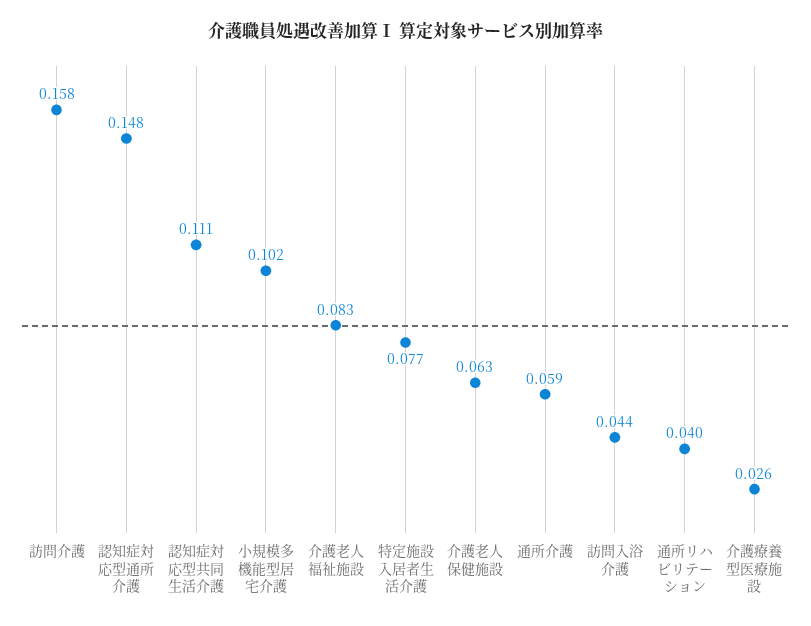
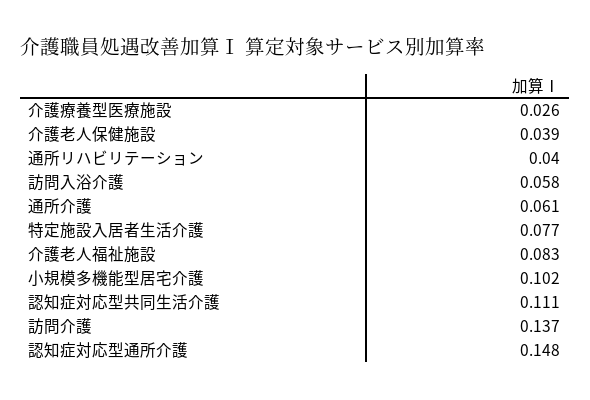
  {
-   "訪問介護": 0.158,
+   "訪問介護": 0.137,
    "認知症対応型通所介護": 0.148,
    "認知症対応型共同生活介護": 0.111,
    "小規模多機能型居宅介護": 0.102,
    "介護老人福祉施設": 0.083,
    "特定施設入居者生活介護": 0.077,
-   "介護老人保健施設": 0.063,
+   "介護老人保健施設": 0.039,
-   "通所介護": 0.059,
+   "通所介護": 0.061,
-   "訪問入浴介護": 0.044,
+   "訪問入浴介護": 0.058,
    "通所リハビリテーション": 0.04,
    "介護療養型医療施設": 0.026
  }

